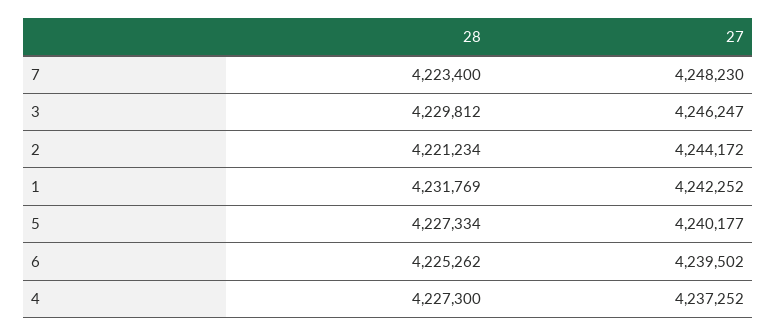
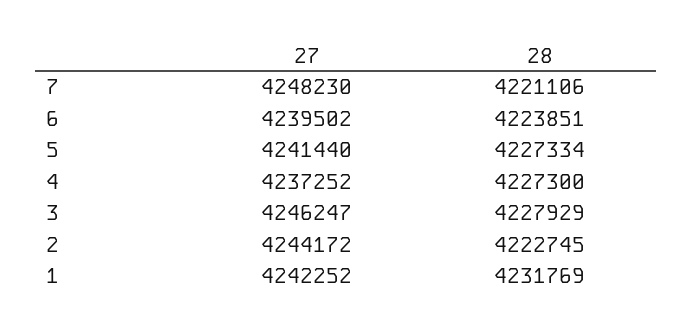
  {
    "28": {
-     "7": 4223400,
+     "7": 4221106,
-     "3": 4229812,
+     "3": 4227929,
-     "2": 4221234,
+     "2": 4222745,
      "1": 4231769,
      "5": 4227334,
-     "6": 4225262,
+     "6": 4223851,
      "4": 4227300
    },
    "27": {
      "7": 4248230,
      "3": 4246247,
      "2": 4244172,
      "1": 4242252,
-     "5": 4240177,
+     "5": 4241440,
      "6": 4239502,
      "4": 4237252
    }
  }

